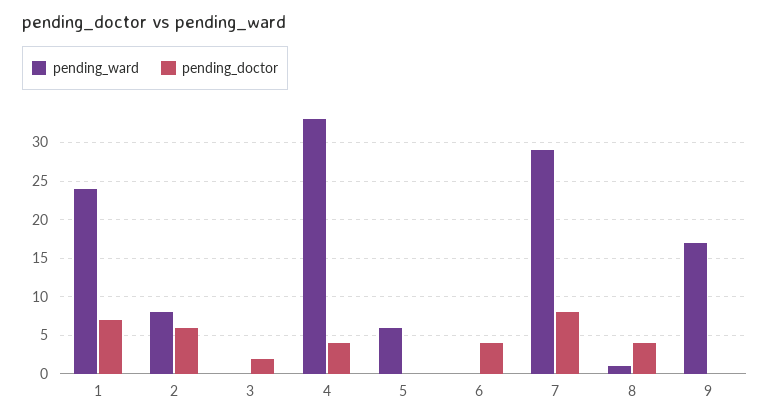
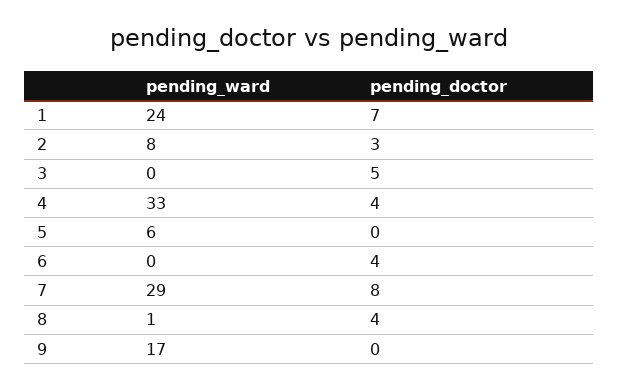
  {
    "pending_ward": {
      "1": 24,
      "2": 8,
      "3": 0,
      "4": 33,
      "5": 6,
      "6": 0,
      "7": 29,
      "8": 1,
      "9": 17
    },
    "pending_doctor": {
      "1": 7,
-     "2": 6,
+     "2": 3,
-     "3": 2,
+     "3": 5,
      "4": 4,
      "5": 0,
      "6": 4,
      "7": 8,
      "8": 4,
      "9": 0
    }
  }

